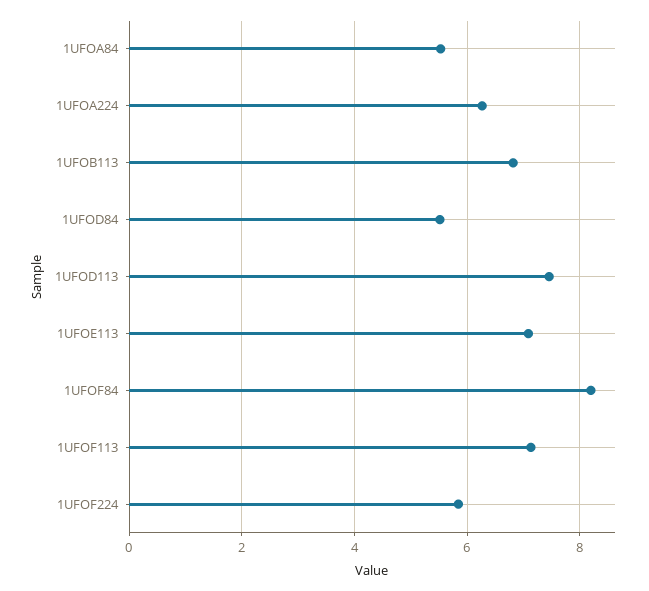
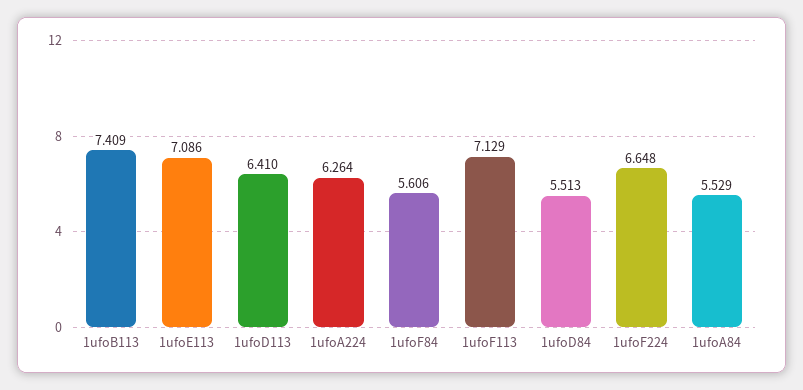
  {
    "1UFOA84": 5.529,
    "1UFOA224": 6.264,
-   "1UFOB113": 6.8,
+   "1UFOB113": 7.409,
    "1UFOD84": 5.513,
-   "1UFOD113": 7.4,
+   "1UFOD113": 6.41,
    "1UFOE113": 7.086,
-   "1UFOF84": 8.2,
+   "1UFOF84": 5.606,
    "1UFOF113": 7.129,
-   "1UFOF224": 5.8
+   "1UFOF224": 6.648
  }

